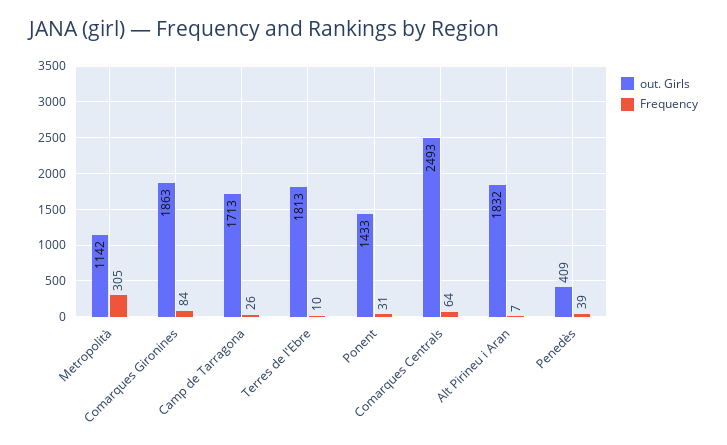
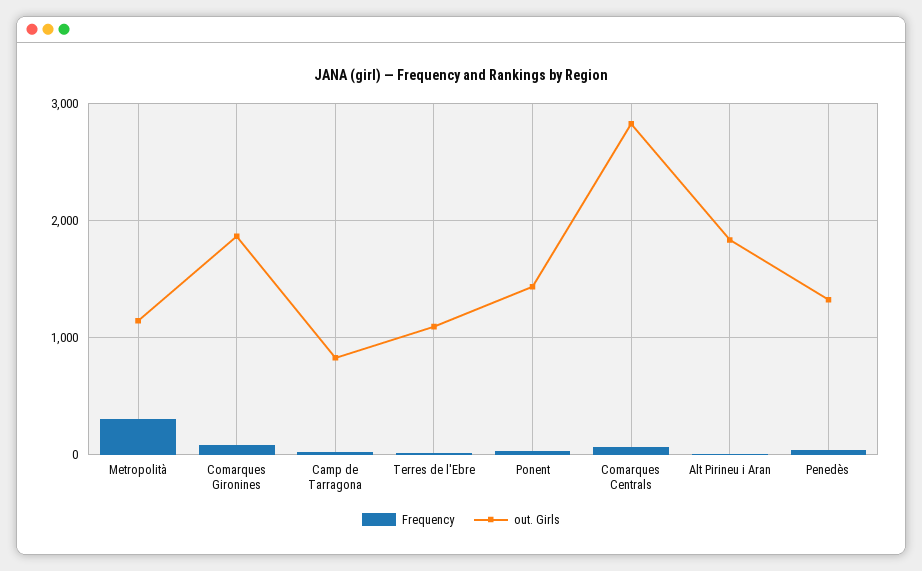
  {
    "out. Girls": {
      "Metropolità": 1142,
      "Comarques Gironines": 1863,
-     "Camp de Tarragona": 1713,
+     "Camp de Tarragona": 800,
-     "Terres de l'Ebre": 1813,
+     "Terres de l'Ebre": 1100,
      "Ponent": 1433,
-     "Comarques Centrals": 2493,
+     "Comarques Centrals": 2800,
      "Alt Pirineu i Aran": 1832,
-     "Penedès": 409
+     "Penedès": 1300
    },
    "Frequency": {
      "Metropolità": 305,
      "Comarques Gironines": 84,
      "Camp de Tarragona": 26,
      "Terres de l'Ebre": 10,
      "Ponent": 31,
      "Comarques Centrals": 64,
      "Alt Pirineu i Aran": 7,
      "Penedès": 39
    }
  }

